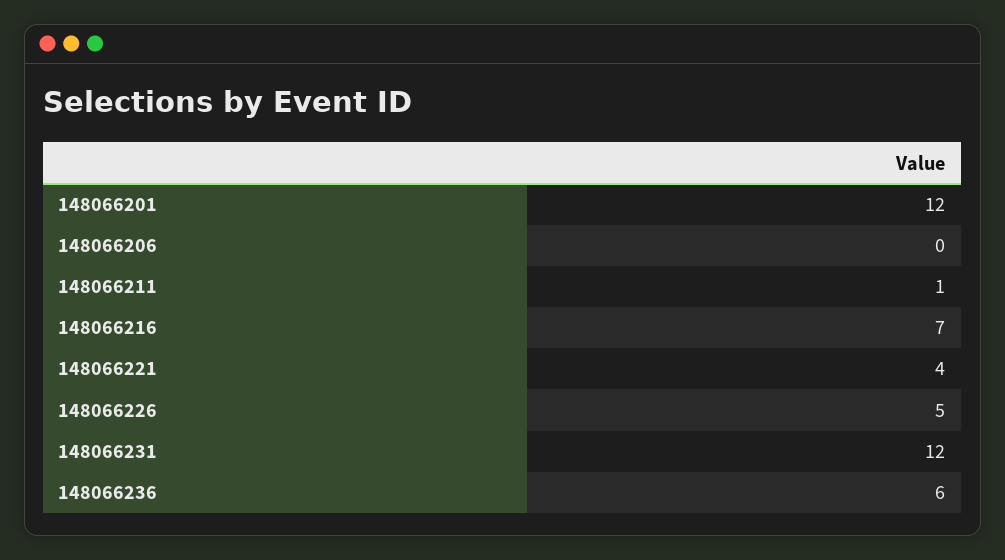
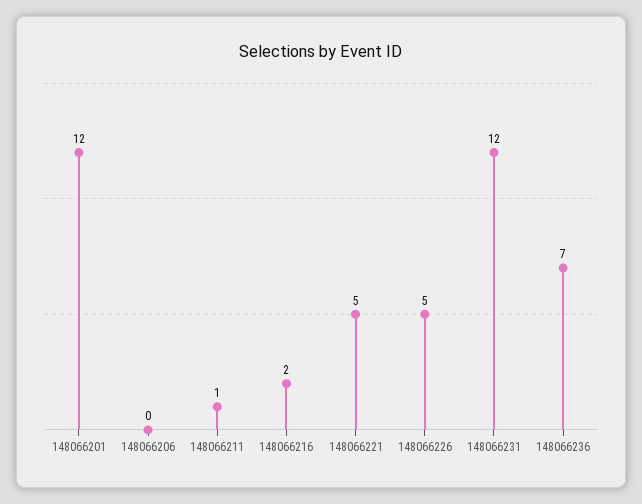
  {
    "148066201": 12,
    "148066206": 0,
    "148066211": 1,
-   "148066216": 7,
+   "148066216": 2,
-   "148066221": 4,
+   "148066221": 5,
    "148066226": 5,
    "148066231": 12,
-   "148066236": 6
+   "148066236": 7
  }

